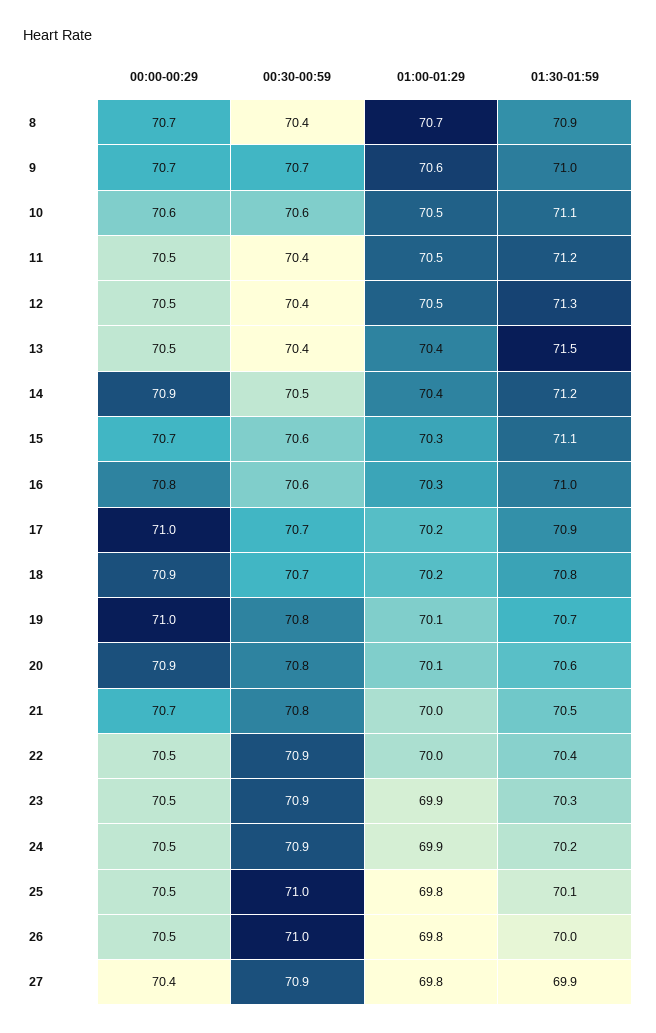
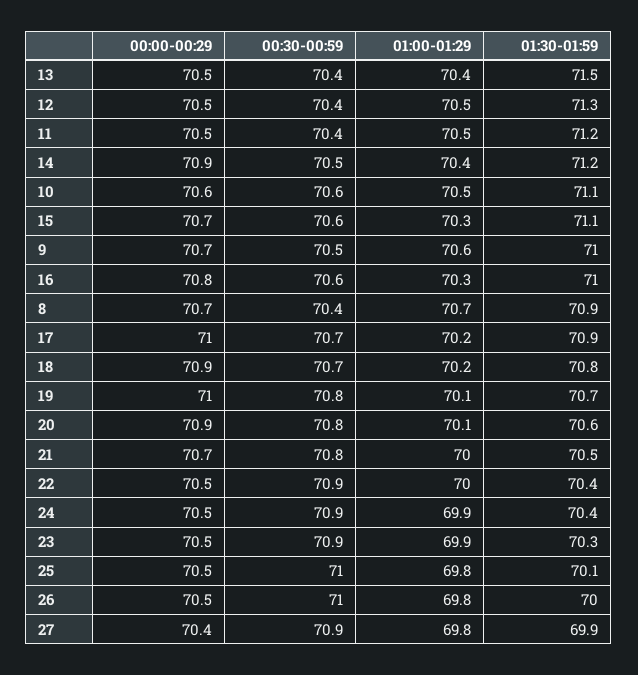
  {
    "00:00-00:29": {
      "8": 70.7,
      "9": 70.7,
      "10": 70.6,
      "11": 70.5,
      "12": 70.5,
      "13": 70.5,
      "14": 70.9,
      "15": 70.7,
      "16": 70.8,
      "17": 71,
      "18": 70.9,
      "19": 71,
      "20": 70.9,
      "21": 70.7,
      "22": 70.5,
      "23": 70.5,
      "24": 70.5,
      "25": 70.5,
      "26": 70.5,
      "27": 70.4
    },
    "00:30-00:59": {
      "8": 70.4,
-     "9": 70.7,
+     "9": 70.5,
      "10": 70.6,
      "11": 70.4,
      "12": 70.4,
      "13": 70.4,
      "14": 70.5,
      "15": 70.6,
      "16": 70.6,
      "17": 70.7,
      "18": 70.7,
      "19": 70.8,
      "20": 70.8,
      "21": 70.8,
      "22": 70.9,
      "23": 70.9,
      "24": 70.9,
      "25": 71,
      "26": 71,
      "27": 70.9
    },
    "01:00-01:29": {
      "8": 70.7,
      "9": 70.6,
      "10": 70.5,
      "11": 70.5,
      "12": 70.5,
      "13": 70.4,
      "14": 70.4,
      "15": 70.3,
      "16": 70.3,
      "17": 70.2,
      "18": 70.2,
      "19": 70.1,
      "20": 70.1,
      "21": 70,
      "22": 70,
      "23": 69.9,
      "24": 69.9,
      "25": 69.8,
      "26": 69.8,
      "27": 69.8
    },
    "01:30-01:59": {
      "8": 70.9,
      "9": 71,
      "10": 71.1,
      "11": 71.2,
      "12": 71.3,
      "13": 71.5,
      "14": 71.2,
      "15": 71.1,
      "16": 71,
      "17": 70.9,
      "18": 70.8,
      "19": 70.7,
      "20": 70.6,
      "21": 70.5,
      "22": 70.4,
      "23": 70.3,
-     "24": 70.2,
+     "24": 70.4,
      "25": 70.1,
      "26": 70,
      "27": 69.9
    }
  }

